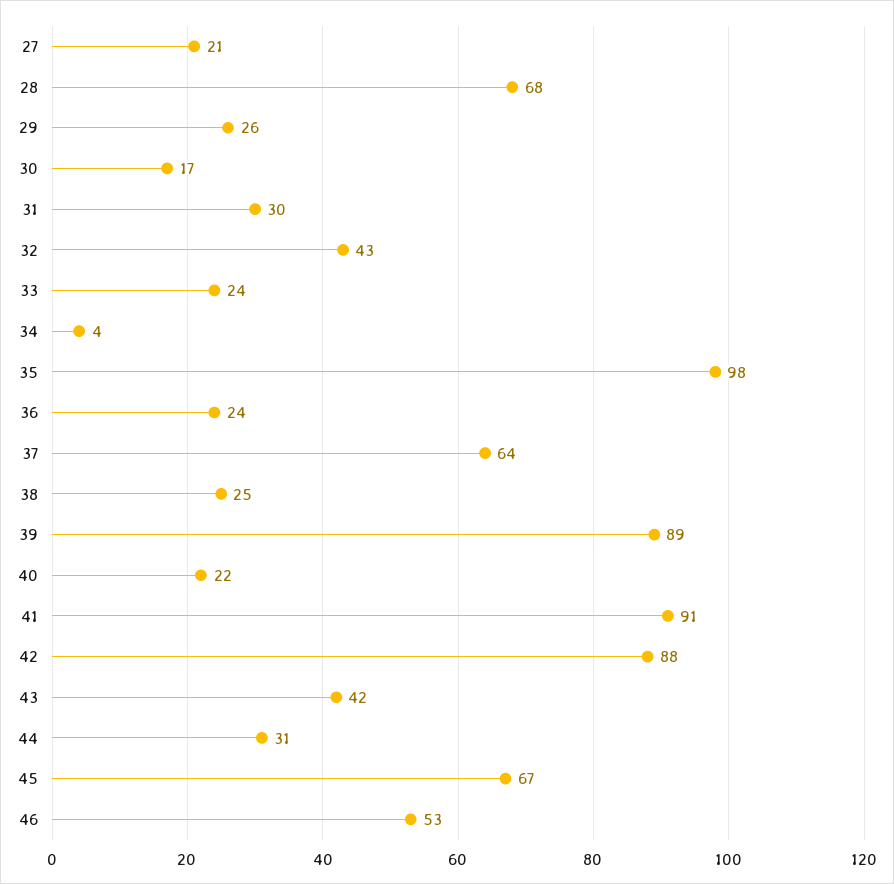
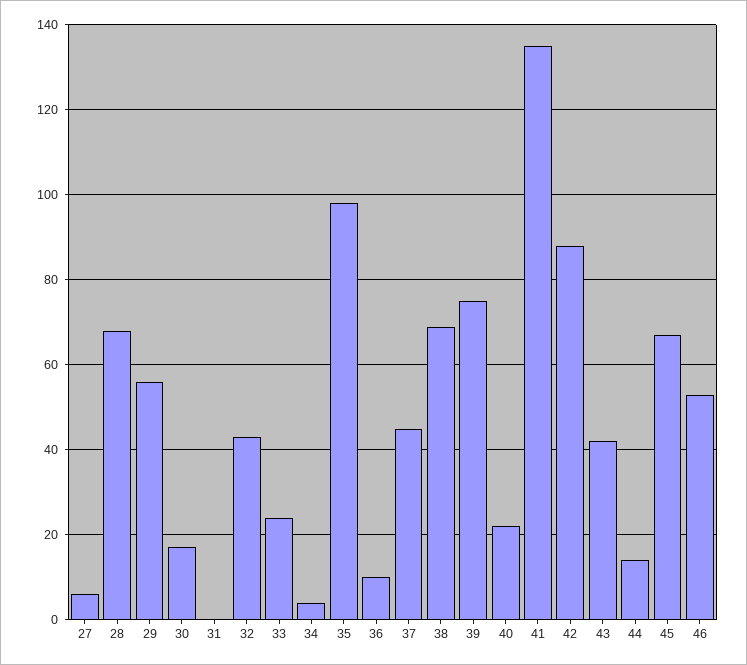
  {
-   "27": 21,
+   "27": 5,
    "28": 68,
-   "29": 26,
+   "29": 55,
    "30": 17,
-   "31": 30,
+   "31": 0,
    "32": 43,
    "33": 24,
    "34": 4,
    "35": 98,
-   "36": 24,
+   "36": 10,
-   "37": 64,
+   "37": 45,
-   "38": 25,
+   "38": 70,
-   "39": 89,
+   "39": 75,
    "40": 22,
-   "41": 91,
+   "41": 135,
    "42": 88,
    "43": 42,
-   "44": 31,
+   "44": 15,
    "45": 67,
    "46": 53
  }

